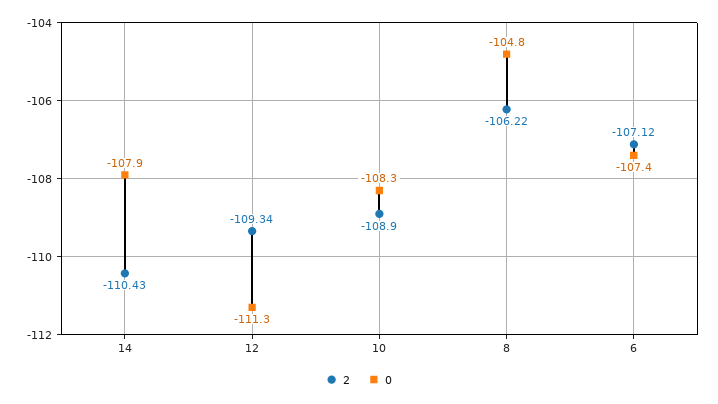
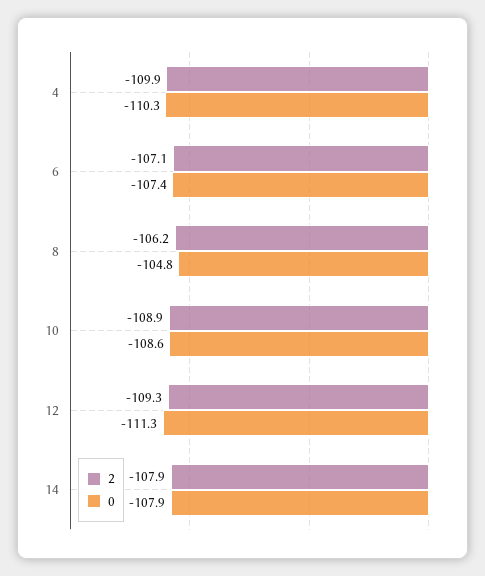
  {
    "2": {
-     "14": -110.43,
+     "14": -107.9,
      "12": -109.34,
      "10": -108.9,
      "8": -106.22,
-     "6": -107.12
+     "6": -107.12,
+     "4": -109.9
    },
    "0": {
      "14": -107.9,
      "12": -111.3,
-     "10": -108.3,
+     "10": -108.6,
      "8": -104.8,
-     "6": -107.4
+     "6": -107.4,
+     "4": -110.3
    }
  }

